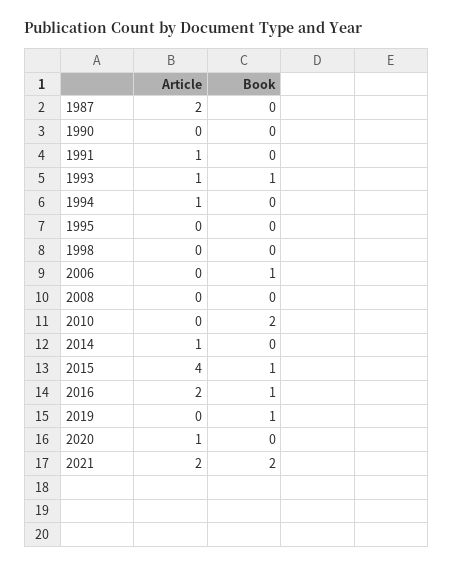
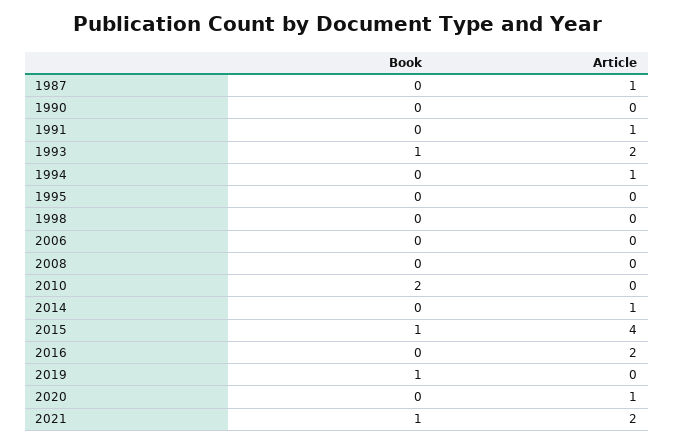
  {
    "Article": {
-     "1987": 2,
+     "1987": 1,
      "1990": 0,
      "1991": 1,
-     "1993": 1,
+     "1993": 2,
      "1994": 1,
      "1995": 0,
      "1998": 0,
      "2006": 0,
      "2008": 0,
      "2010": 0,
      "2014": 1,
      "2015": 4,
      "2016": 2,
      "2019": 0,
      "2020": 1,
      "2021": 2
    },
    "Book": {
      "1987": 0,
      "1990": 0,
      "1991": 0,
      "1993": 1,
      "1994": 0,
      "1995": 0,
      "1998": 0,
-     "2006": 1,
+     "2006": 0,
      "2008": 0,
      "2010": 2,
      "2014": 0,
      "2015": 1,
-     "2016": 1,
+     "2016": 0,
      "2019": 1,
      "2020": 0,
-     "2021": 2
+     "2021": 1
    }
  }

